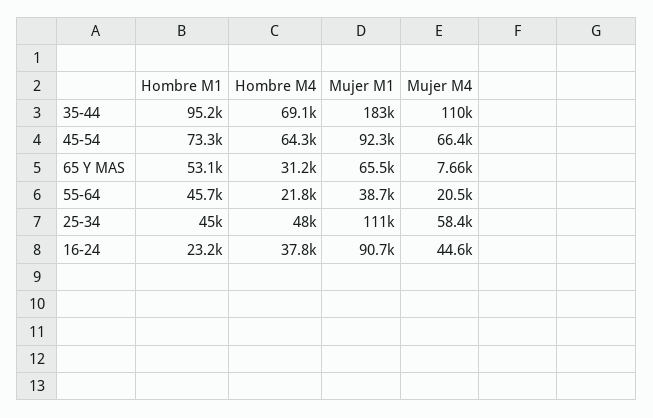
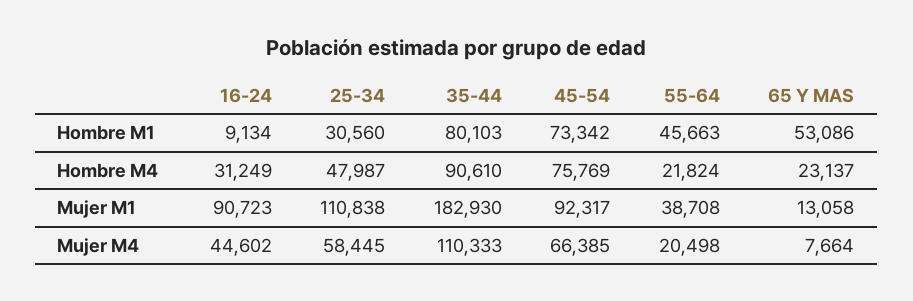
  {
    "Hombre M1": {
-     "35-44": 95200,
+     "35-44": 80103,
      "45-54": 73342,
      "65 Y MAS": 53086,
      "55-64": 45663,
-     "25-34": 45000,
+     "25-34": 30560,
-     "16-24": 23200
+     "16-24": 9134
    },
    "Hombre M4": {
-     "35-44": 69100,
+     "35-44": 90610,
-     "45-54": 64300,
+     "45-54": 75769,
-     "65 Y MAS": 31200,
+     "65 Y MAS": 23137,
      "55-64": 21824,
      "25-34": 47987,
-     "16-24": 37800
+     "16-24": 31249
    },
    "Mujer M1": {
      "35-44": 182930,
      "45-54": 92317,
-     "65 Y MAS": 65500,
+     "65 Y MAS": 13058,
      "55-64": 38708,
      "25-34": 110838,
      "16-24": 90723
    },
    "Mujer M4": {
      "35-44": 110333,
      "45-54": 66385,
      "65 Y MAS": 7664,
      "55-64": 20498,
      "25-34": 58445,
      "16-24": 44602
    }
  }

